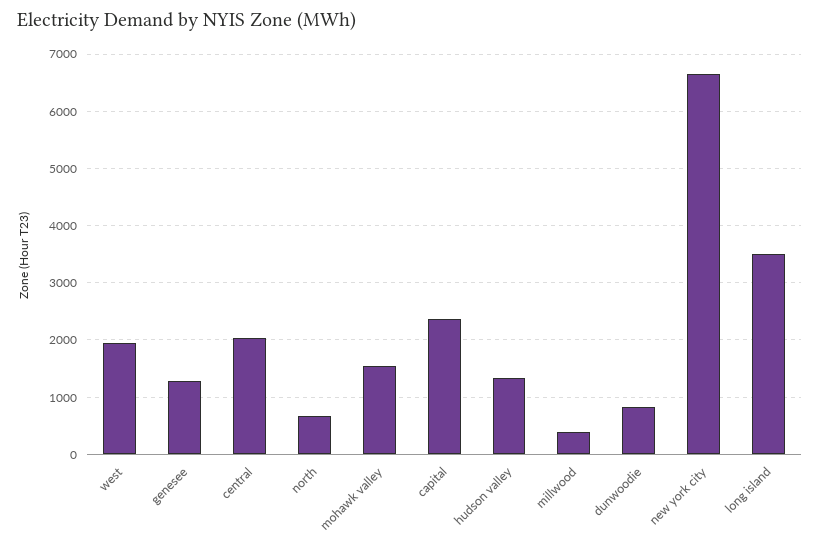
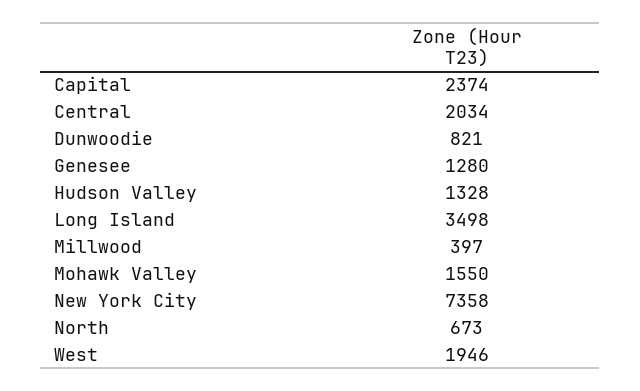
  {
    "west": 1946,
    "genesee": 1280,
    "central": 2034,
    "north": 673,
    "mohawk valley": 1550,
    "capital": 2374,
    "hudson valley": 1328,
    "millwood": 397,
    "dunwoodie": 821,
-   "new york city": 6600,
+   "new york city": 7358,
    "long island": 3498
  }

